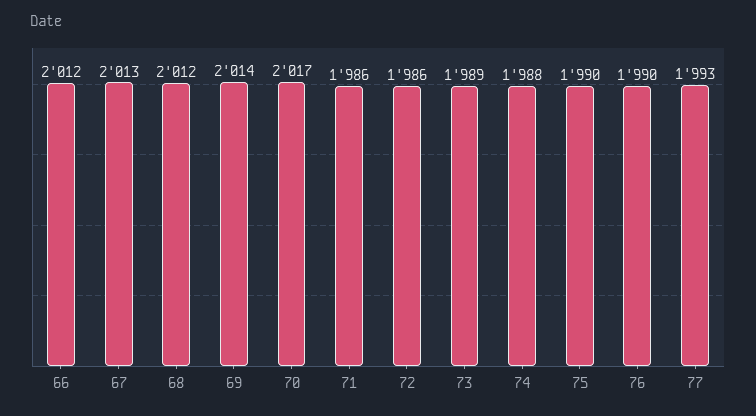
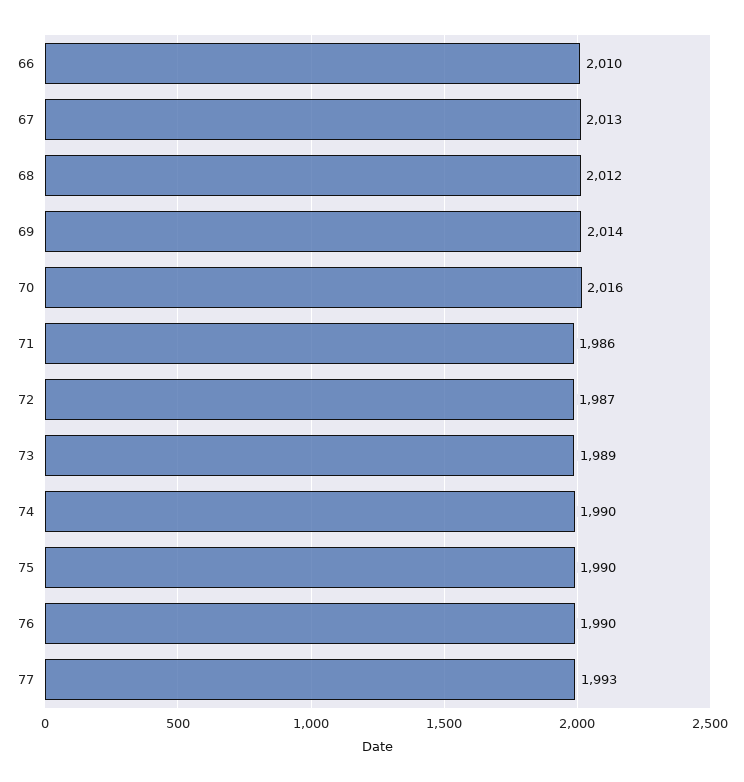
  {
-   "66": 2012,
+   "66": 2010,
    "67": 2013,
    "68": 2012,
    "69": 2014,
-   "70": 2017,
+   "70": 2016,
    "71": 1986,
-   "72": 1986,
+   "72": 1987,
    "73": 1989,
-   "74": 1988,
+   "74": 1990,
    "75": 1990,
    "76": 1990,
    "77": 1993
  }

